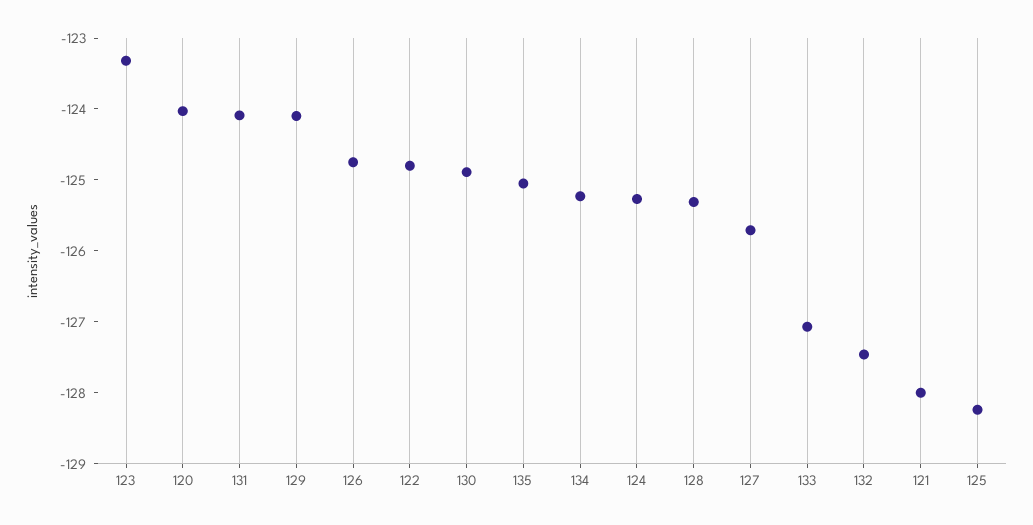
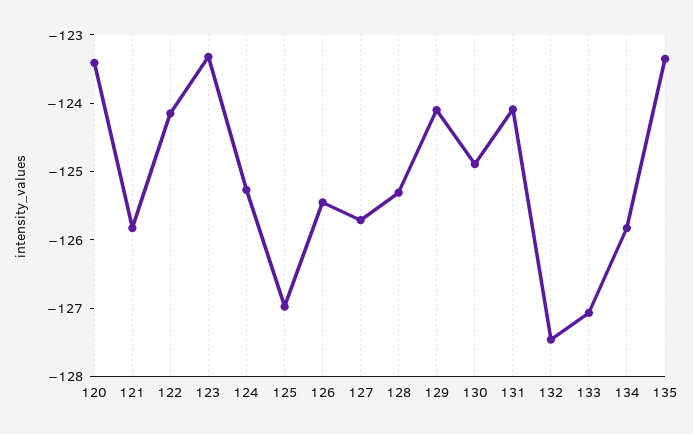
  {
    "123": -123.4,
-   "120": -124,
+   "120": -123.4,
    "131": -124,
    "129": -124.2,
-   "126": -124.8,
+   "126": -125.4,
-   "122": -124.8,
+   "122": -124.2,
    "130": -124.8,
-   "135": -125,
+   "135": -123.4,
-   "134": -125.2,
+   "134": -125.8,
    "124": -125.2,
    "128": -125.4,
    "127": -125.8,
    "133": -127,
    "132": -127.4,
-   "121": -128,
+   "121": -125.8,
-   "125": -128.2
+   "125": -127
  }

